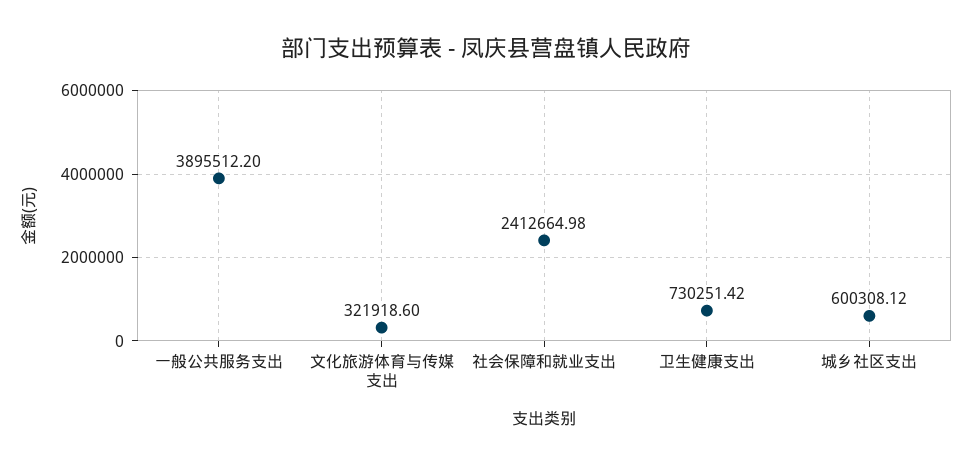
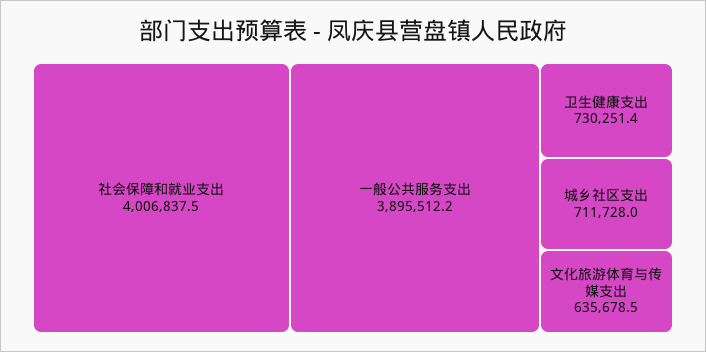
  {
    "一般公共服务支出": 3895512.2,
-   "文化旅游体育与传媒支出": 321918.6,
+   "文化旅游体育与传媒支出": 635678.5,
-   "社会保障和就业支出": 2412664.98,
+   "社会保障和就业支出": 4006837.5,
    "卫生健康支出": 730251.42,
-   "城乡社区支出": 600308.12
+   "城乡社区支出": 711728
  }

